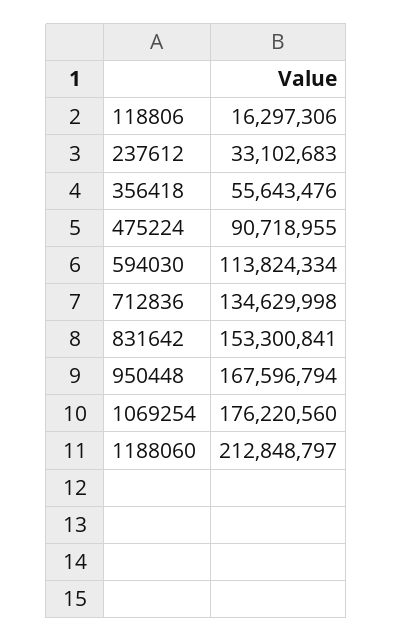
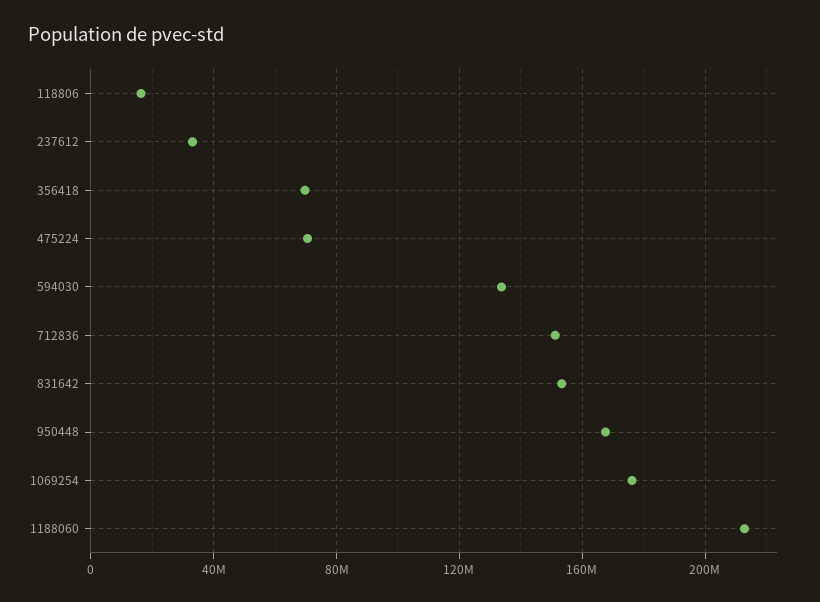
  {
    "118806": 16297306,
    "237612": 33102683,
-   "356418": 55643476,
+   "356418": 70000000,
-   "475224": 90718955,
+   "475224": 70000000,
-   "594030": 113824334,
+   "594030": 135000000,
-   "712836": 134629998,
+   "712836": 150000000,
    "831642": 153300841,
    "950448": 167596794,
    "1069254": 176220560,
    "1188060": 212848797
  }

